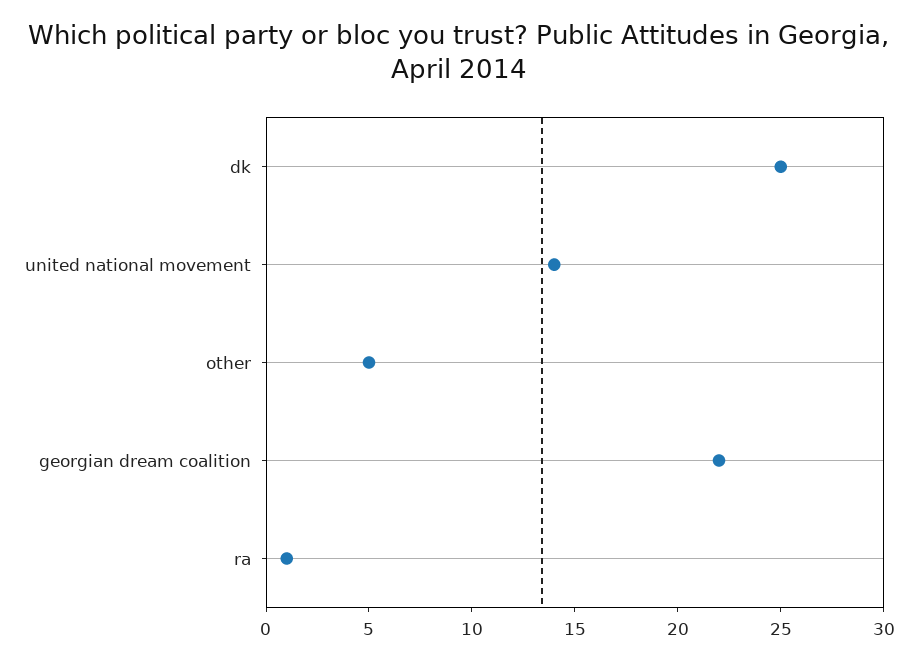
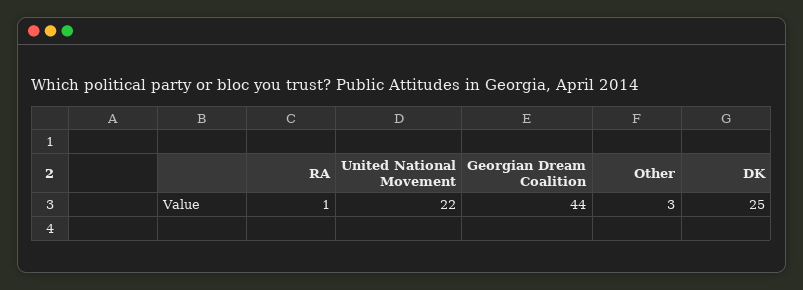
  {
    "dk": 25,
-   "united national movement": 14,
+   "united national movement": 22,
-   "other": 5,
+   "other": 3,
-   "georgian dream coalition": 22,
+   "georgian dream coalition": 44,
    "ra": 1
  }

